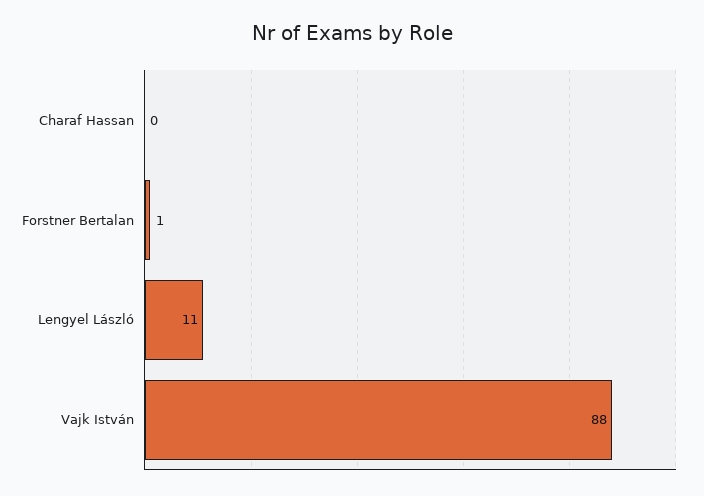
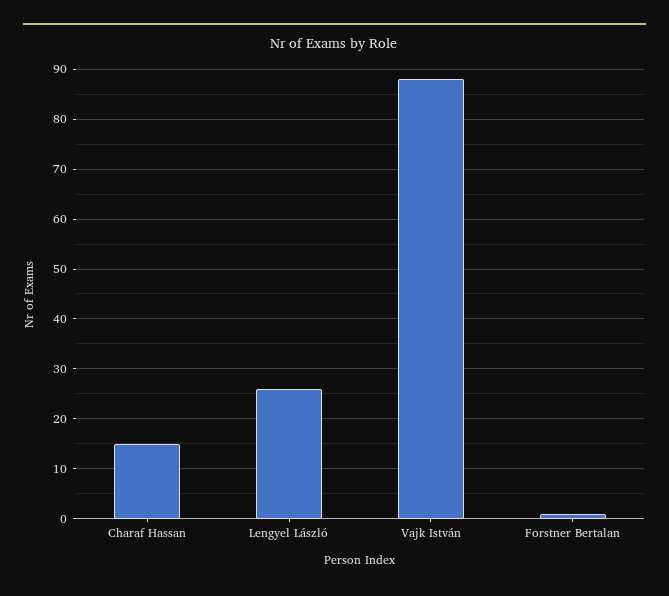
  {
-   "Charaf Hassan": 0,
+   "Charaf Hassan": 15,
    "Forstner Bertalan": 1,
-   "Lengyel László": 11,
+   "Lengyel László": 25,
    "Vajk István": 88
  }

